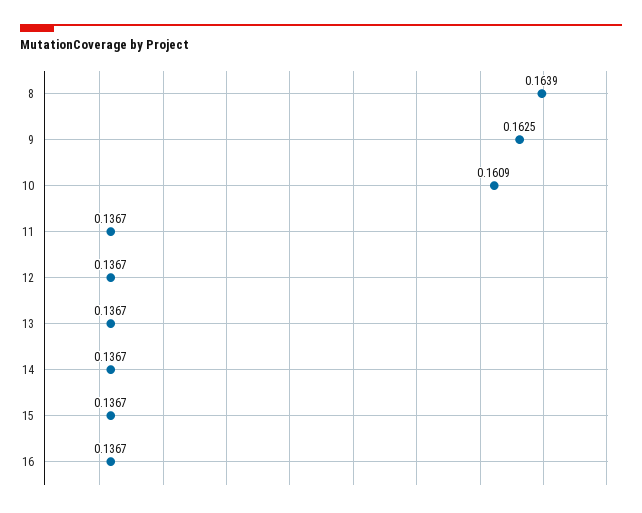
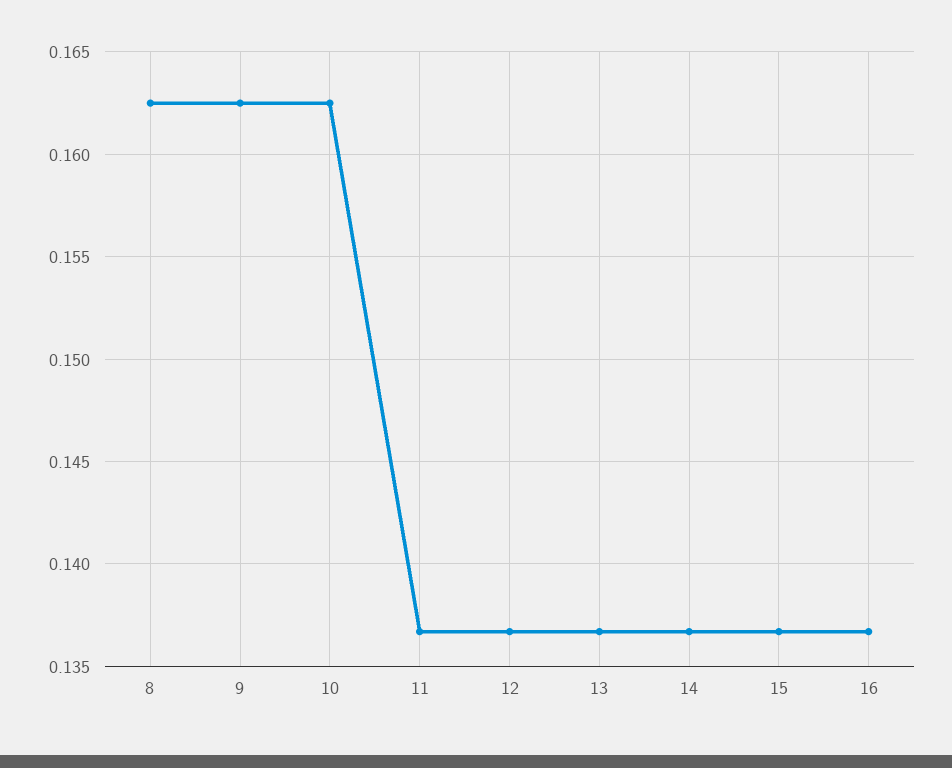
  {
-   "8": 0.1639,
+   "8": 0.1625,
    "9": 0.1625,
-   "10": 0.1609,
+   "10": 0.1625,
    "11": 0.1367,
    "12": 0.1367,
    "13": 0.1367,
    "14": 0.1367,
    "15": 0.1367,
    "16": 0.1367
  }

